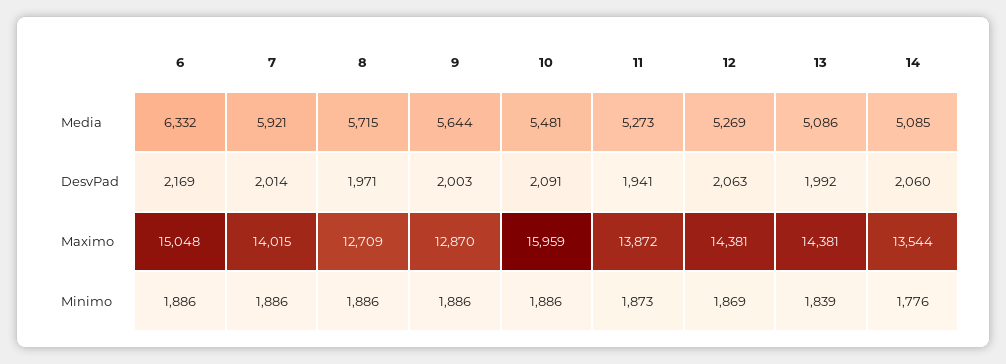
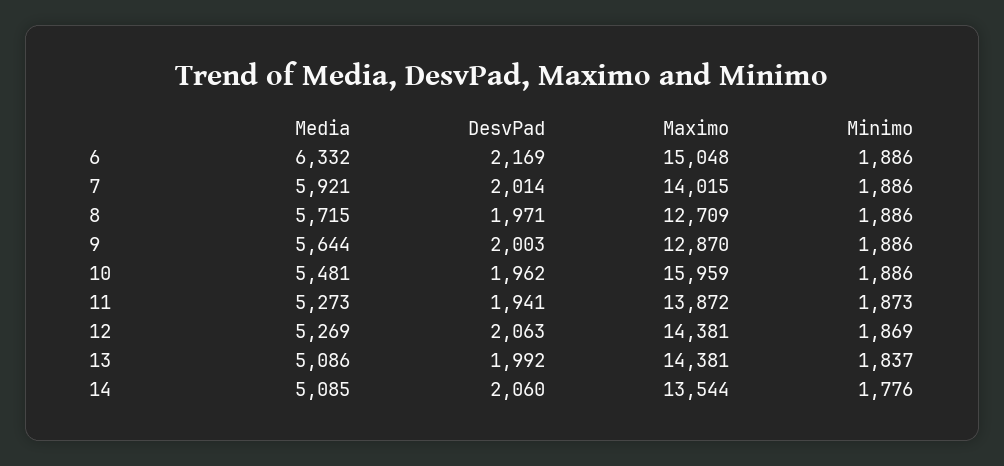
  {
    "6": {
      "Media": 6332,
      "DesvPad": 2169,
      "Maximo": 15048,
      "Minimo": 1886
    },
    "7": {
      "Media": 5921,
      "DesvPad": 2014,
      "Maximo": 14015,
      "Minimo": 1886
    },
    "8": {
      "Media": 5715,
      "DesvPad": 1971,
      "Maximo": 12709,
      "Minimo": 1886
    },
    "9": {
      "Media": 5644,
      "DesvPad": 2003,
      "Maximo": 12870,
      "Minimo": 1886
    },
    "10": {
      "Media": 5481,
-     "DesvPad": 2091,
+     "DesvPad": 1962,
      "Maximo": 15959,
      "Minimo": 1886
    },
    "11": {
      "Media": 5273,
      "DesvPad": 1941,
      "Maximo": 13872,
      "Minimo": 1873
    },
    "12": {
      "Media": 5269,
      "DesvPad": 2063,
      "Maximo": 14381,
      "Minimo": 1869
    },
    "13": {
      "Media": 5086,
      "DesvPad": 1992,
      "Maximo": 14381,
-     "Minimo": 1839
+     "Minimo": 1837
    },
    "14": {
      "Media": 5085,
      "DesvPad": 2060,
      "Maximo": 13544,
      "Minimo": 1776
    }
  }

